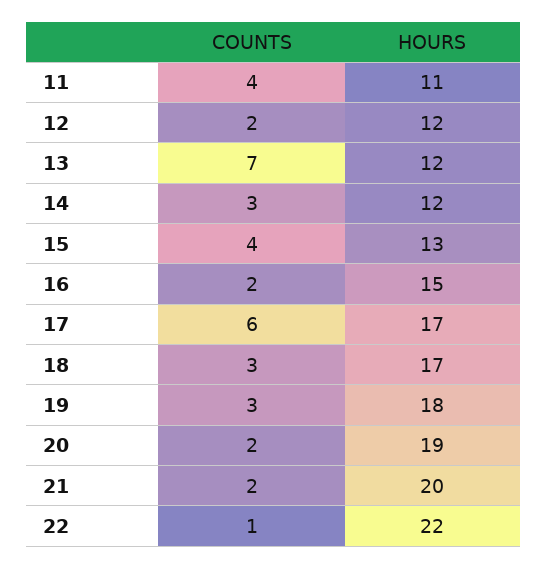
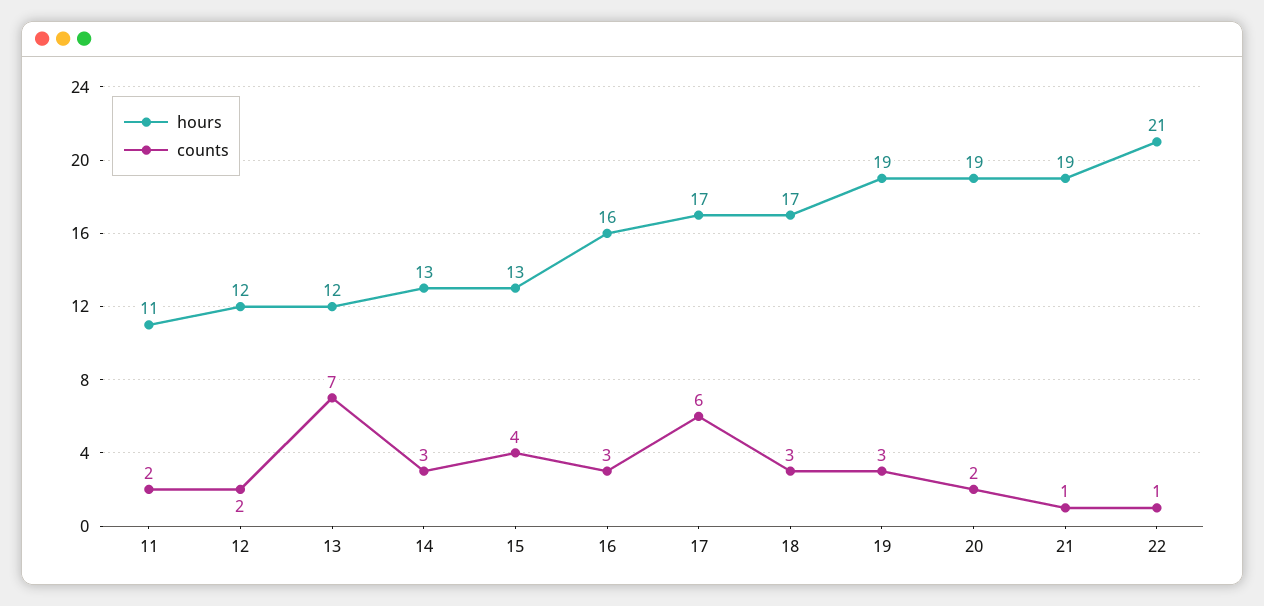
  {
    "COUNTS": {
-     "11": 4,
+     "11": 2,
      "12": 2,
      "13": 7,
      "14": 3,
      "15": 4,
-     "16": 2,
+     "16": 3,
      "17": 6,
      "18": 3,
      "19": 3,
      "20": 2,
-     "21": 2,
+     "21": 1,
      "22": 1
    },
    "HOURS": {
      "11": 11,
      "12": 12,
      "13": 12,
-     "14": 12,
+     "14": 13,
      "15": 13,
-     "16": 15,
+     "16": 16,
      "17": 17,
      "18": 17,
-     "19": 18,
+     "19": 19,
      "20": 19,
-     "21": 20,
+     "21": 19,
-     "22": 22
+     "22": 21
    }
  }

